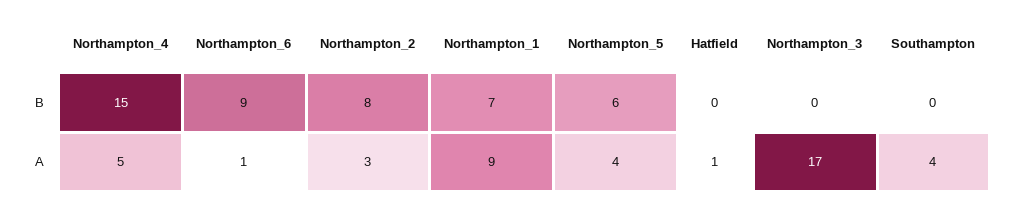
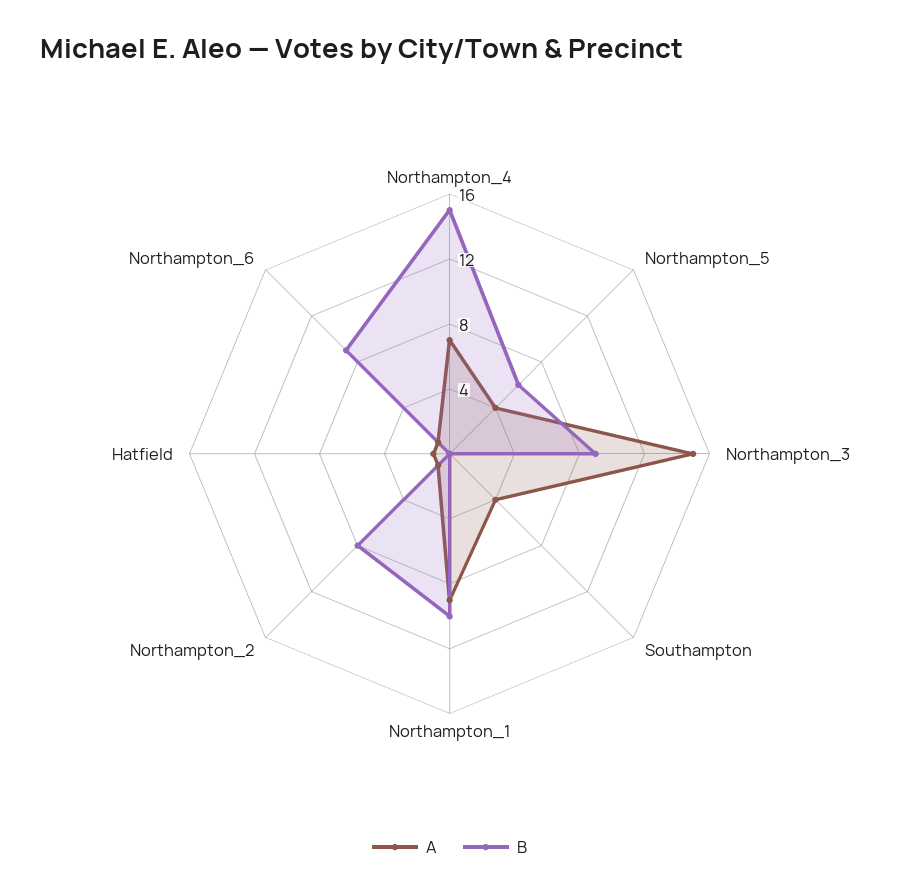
  {
    "B": {
      "Northampton_4": 15,
      "Northampton_6": 9,
      "Northampton_2": 8,
-     "Northampton_1": 7,
+     "Northampton_1": 10,
      "Northampton_5": 6,
      "Hatfield": 0,
-     "Northampton_3": 0,
+     "Northampton_3": 9,
      "Southampton": 0
    },
    "A": {
-     "Northampton_4": 5,
+     "Northampton_4": 7,
      "Northampton_6": 1,
-     "Northampton_2": 3,
+     "Northampton_2": 1,
      "Northampton_1": 9,
      "Northampton_5": 4,
      "Hatfield": 1,
-     "Northampton_3": 17,
+     "Northampton_3": 15,
      "Southampton": 4
    }
  }

